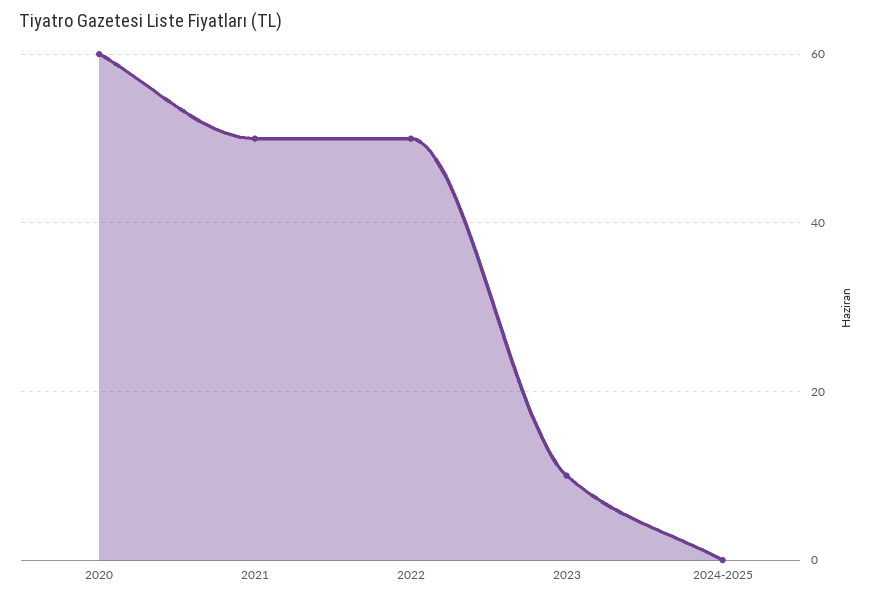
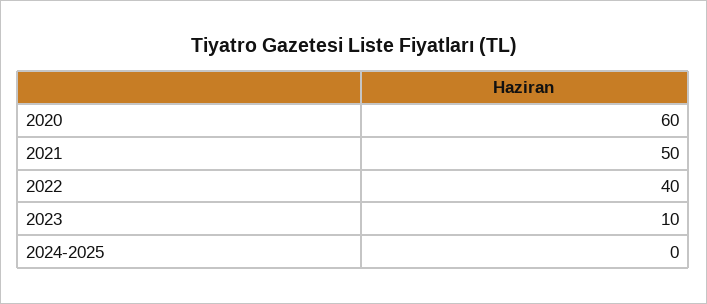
  {
    "2020": 60,
    "2021": 50,
-   "2022": 50,
+   "2022": 40,
    "2023": 10,
    "2024-2025": 0
  }

